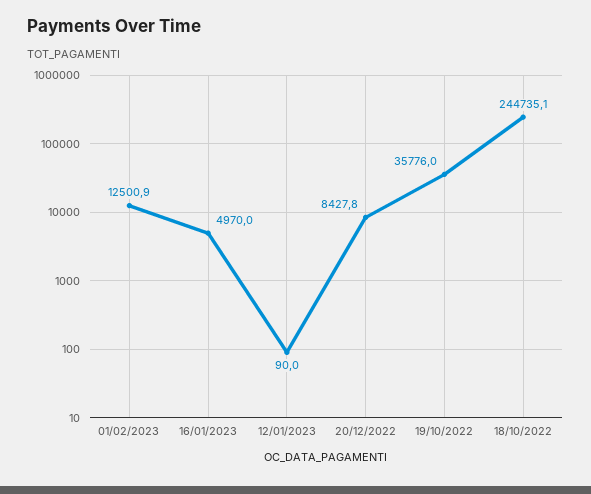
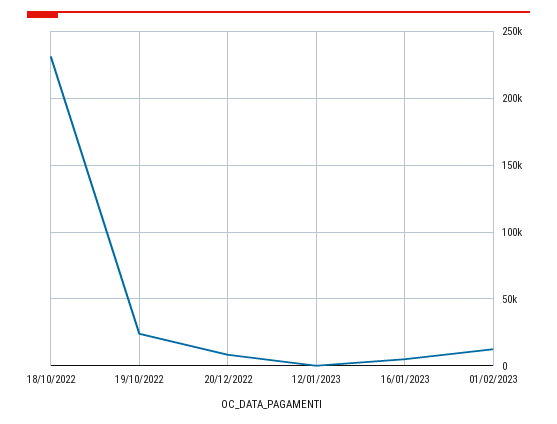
  {
    "01/02/2023": 12500.9,
    "16/01/2023": 4970,
    "12/01/2023": 90,
    "20/12/2022": 8427.8,
-   "19/10/2022": 35776,
+   "19/10/2022": 25000,
-   "18/10/2022": 244735.1
+   "18/10/2022": 230000
  }

